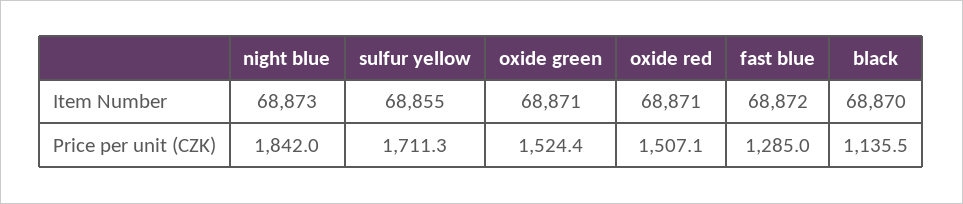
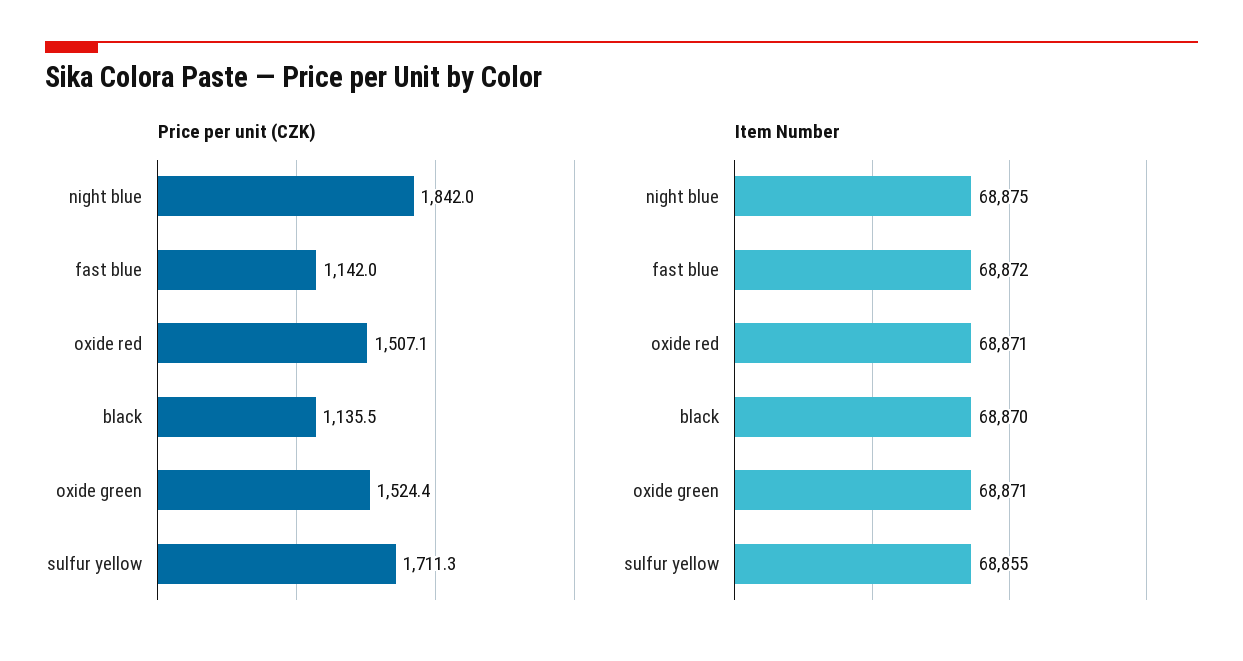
  {
    "Item Number": {
-     "night blue": 68873,
+     "night blue": 68875,
      "sulfur yellow": 68855,
      "oxide green": 68871,
      "oxide red": 68871,
      "fast blue": 68872,
      "black": 68870
    },
    "Price per unit (CZK)": {
      "night blue": 1842,
      "sulfur yellow": 1711.3,
      "oxide green": 1524.4,
      "oxide red": 1507.1,
-     "fast blue": 1285,
+     "fast blue": 1142,
      "black": 1135.5
    }
  }

